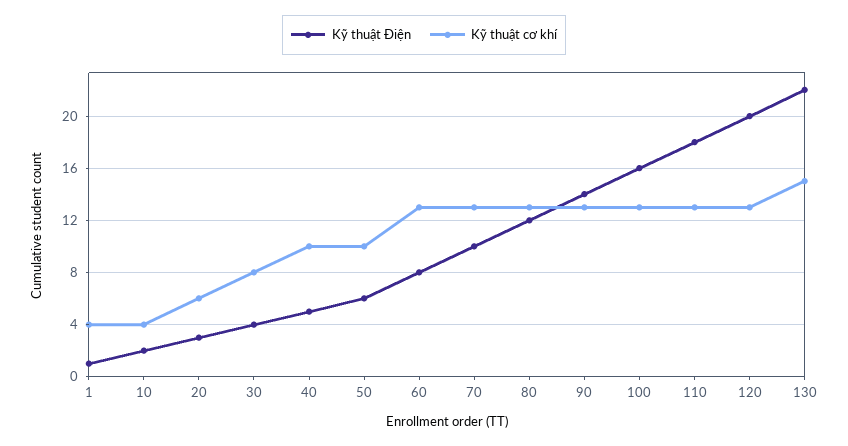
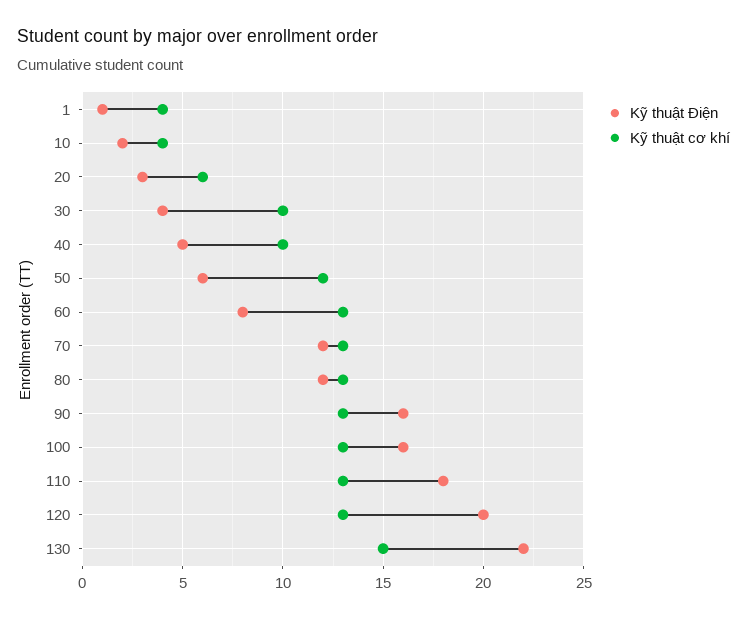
  {
    "Kỹ thuật Điện": {
      "1": 1,
      "10": 2,
      "20": 3,
      "30": 4,
      "40": 5,
      "50": 6,
      "60": 8,
-     "70": 10,
+     "70": 12,
      "80": 12,
-     "90": 14,
+     "90": 16,
      "100": 16,
      "110": 18,
      "120": 20,
      "130": 22
    },
    "Kỹ thuật cơ khí": {
      "1": 4,
      "10": 4,
      "20": 6,
-     "30": 8,
+     "30": 10,
      "40": 10,
-     "50": 10,
+     "50": 12,
      "60": 13,
      "70": 13,
      "80": 13,
      "90": 13,
      "100": 13,
      "110": 13,
      "120": 13,
      "130": 15
    }
  }

